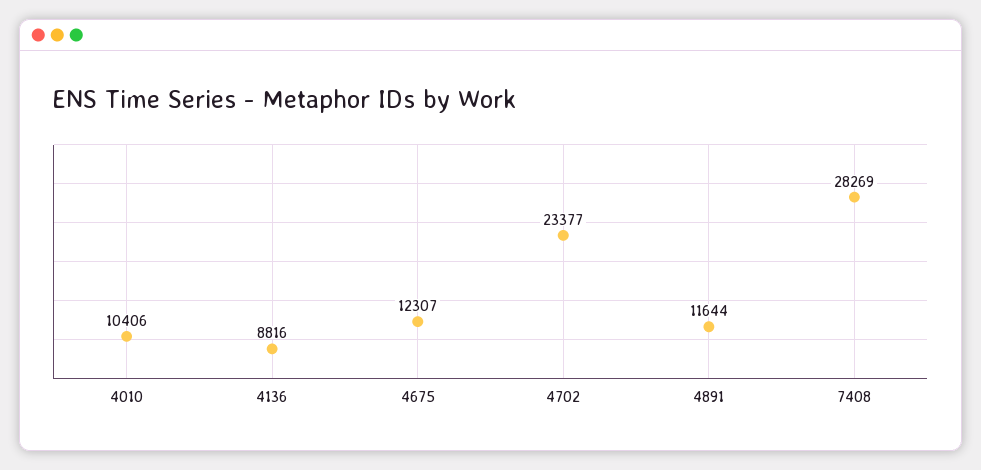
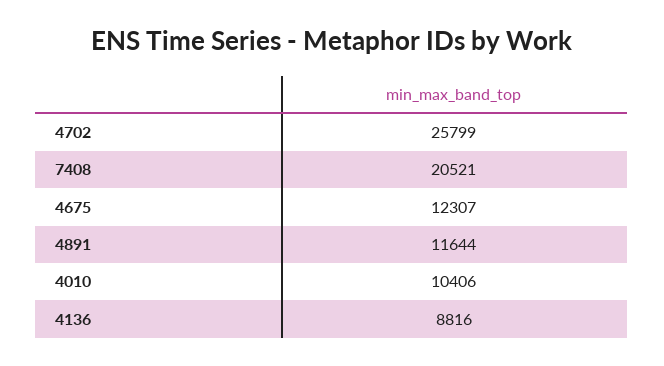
  {
    "4010": 10406,
    "4136": 8816,
    "4675": 12307,
-   "4702": 23377,
+   "4702": 25799,
    "4891": 11644,
-   "7408": 28269
+   "7408": 20521
  }

